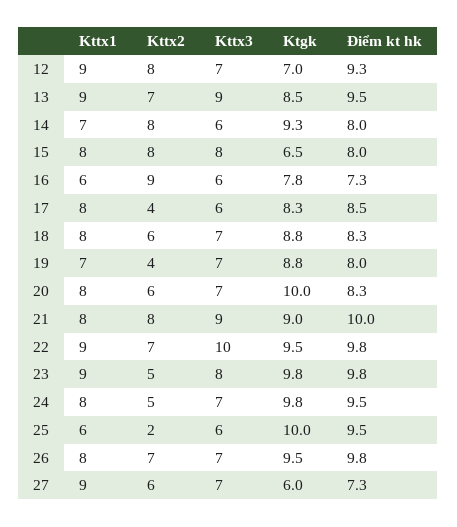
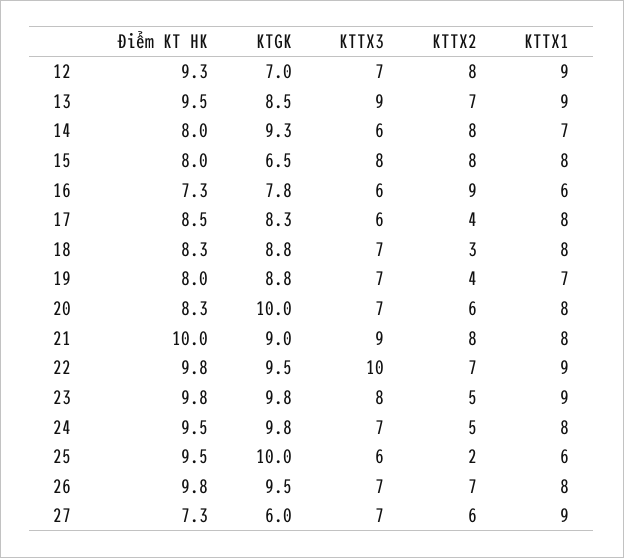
  {
    "Kttx1": {
      "12": 9,
      "13": 9,
      "14": 7,
      "15": 8,
      "16": 6,
      "17": 8,
      "18": 8,
      "19": 7,
      "20": 8,
      "21": 8,
      "22": 9,
      "23": 9,
      "24": 8,
      "25": 6,
      "26": 8,
      "27": 9
    },
    "Kttx2": {
      "12": 8,
      "13": 7,
      "14": 8,
      "15": 8,
      "16": 9,
      "17": 4,
-     "18": 6,
+     "18": 3,
      "19": 4,
      "20": 6,
      "21": 8,
      "22": 7,
      "23": 5,
      "24": 5,
      "25": 2,
      "26": 7,
      "27": 6
    },
    "Kttx3": {
      "12": 7,
      "13": 9,
      "14": 6,
      "15": 8,
      "16": 6,
      "17": 6,
      "18": 7,
      "19": 7,
      "20": 7,
      "21": 9,
      "22": 10,
      "23": 8,
      "24": 7,
      "25": 6,
      "26": 7,
      "27": 7
    },
    "Ktgk": {
      "12": 7,
      "13": 8.5,
      "14": 9.3,
      "15": 6.5,
      "16": 7.8,
      "17": 8.3,
      "18": 8.8,
      "19": 8.8,
      "20": 10,
      "21": 9,
      "22": 9.5,
      "23": 9.8,
      "24": 9.8,
      "25": 10,
      "26": 9.5,
      "27": 6
    },
    "Điểm kt hk": {
      "12": 9.3,
      "13": 9.5,
      "14": 8,
      "15": 8,
      "16": 7.3,
      "17": 8.5,
      "18": 8.3,
      "19": 8,
      "20": 8.3,
      "21": 10,
      "22": 9.8,
      "23": 9.8,
      "24": 9.5,
      "25": 9.5,
      "26": 9.8,
      "27": 7.3
    }
  }

